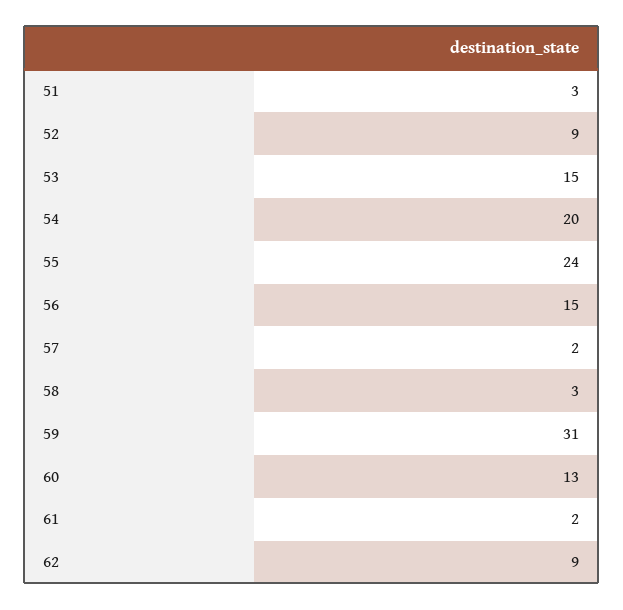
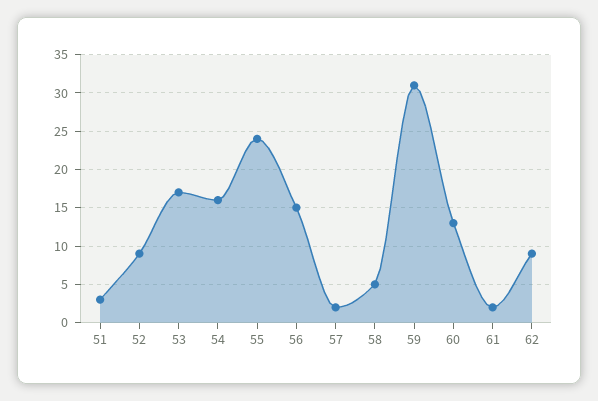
  {
    "51": 3,
    "52": 9,
-   "53": 15,
+   "53": 17,
-   "54": 20,
+   "54": 16,
    "55": 24,
    "56": 15,
    "57": 2,
-   "58": 3,
+   "58": 5,
    "59": 31,
    "60": 13,
    "61": 2,
    "62": 9
  }

